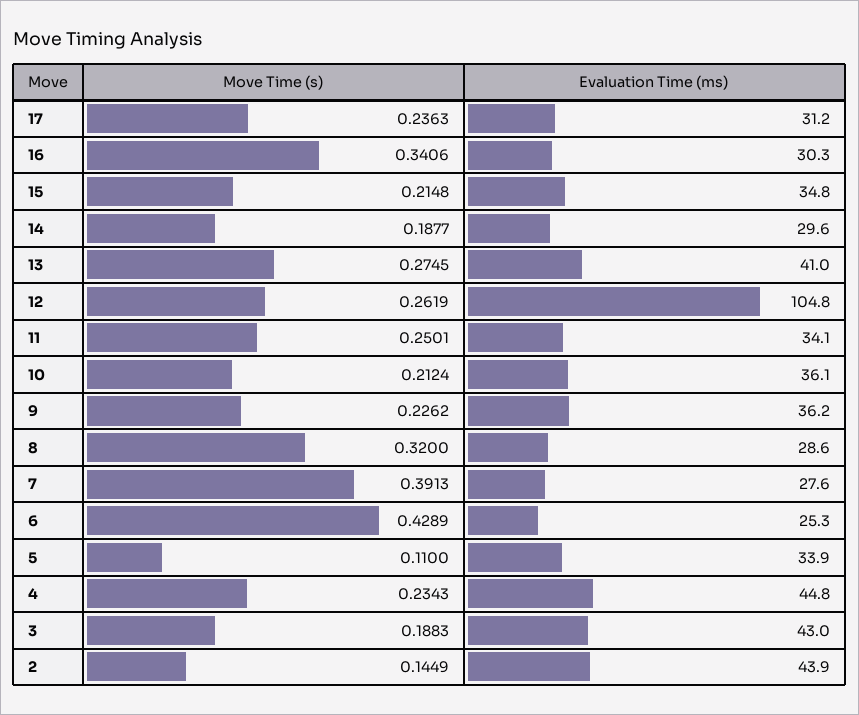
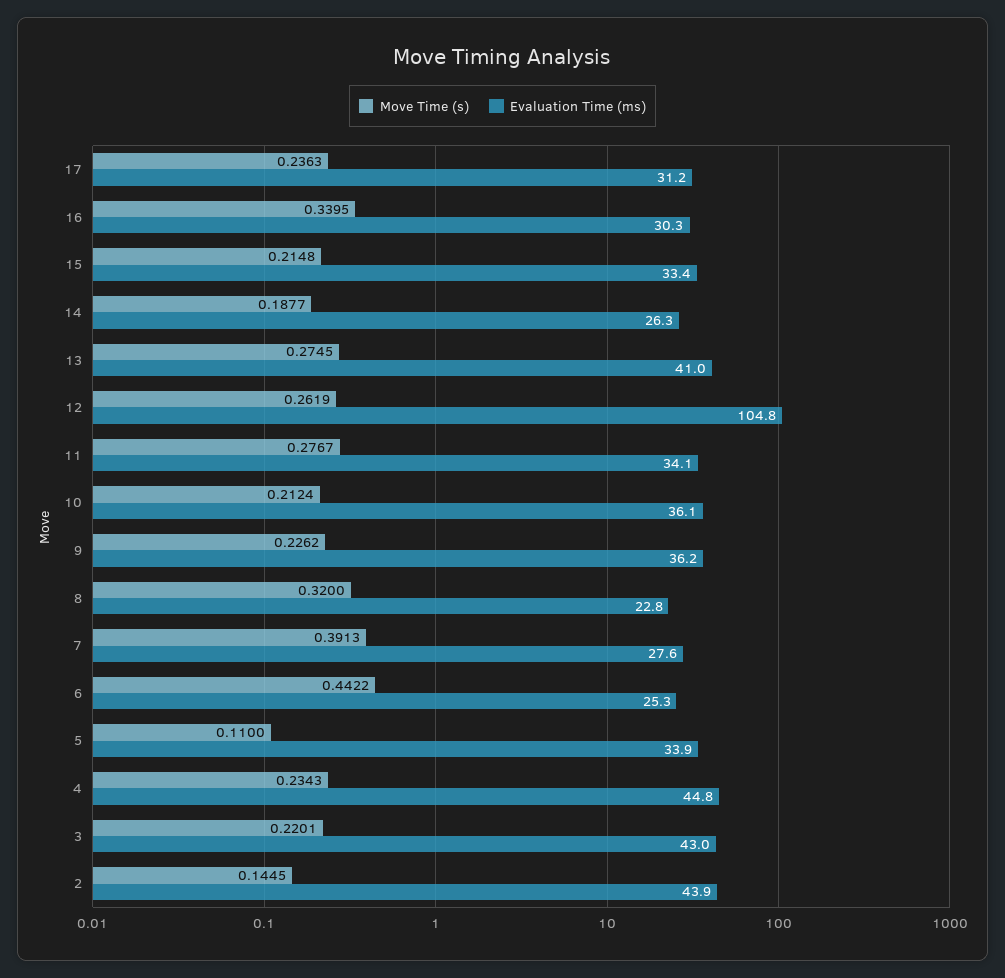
  {
    "Move Time (s)": {
      "17": 0.2363,
-     "16": 0.3406,
+     "16": 0.3395,
      "15": 0.2148,
      "14": 0.1877,
      "13": 0.2745,
      "12": 0.2619,
-     "11": 0.2501,
+     "11": 0.2767,
      "10": 0.2124,
      "9": 0.2262,
      "8": 0.32,
      "7": 0.3913,
-     "6": 0.4289,
+     "6": 0.4422,
      "5": 0.11,
      "4": 0.2343,
-     "3": 0.1883,
+     "3": 0.2201,
-     "2": 0.1449
+     "2": 0.1445
    },
    "Evaluation Time (ms)": {
      "17": 31.2,
      "16": 30.3,
-     "15": 34.8,
+     "15": 33.4,
-     "14": 29.6,
+     "14": 26.3,
      "13": 41,
      "12": 104.8,
      "11": 34.1,
      "10": 36.1,
      "9": 36.2,
-     "8": 28.6,
+     "8": 22.8,
      "7": 27.6,
      "6": 25.3,
      "5": 33.9,
      "4": 44.8,
      "3": 43,
      "2": 43.9
    }
  }

